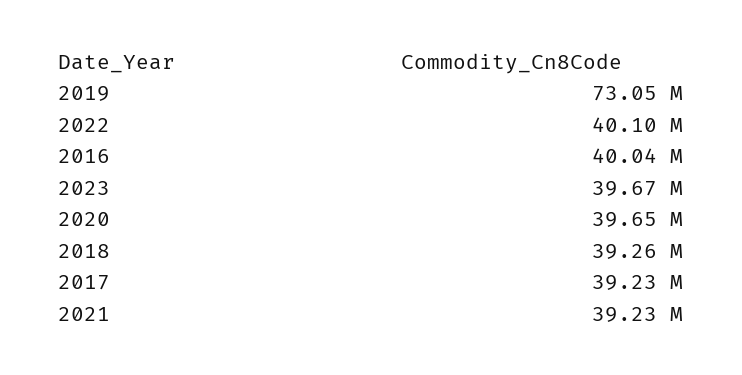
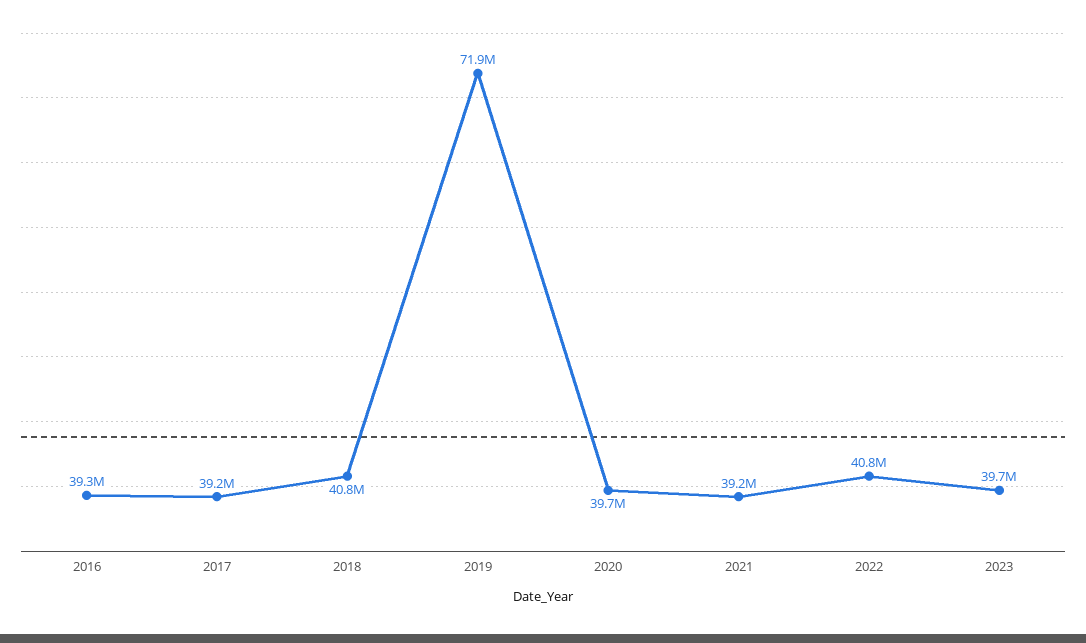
  {
-   "2019": 73050000,
+   "2019": 71900000,
-   "2022": 40100000,
+   "2022": 40800000,
-   "2016": 40040000,
+   "2016": 39300000,
    "2023": 39670000,
    "2020": 39650000,
-   "2018": 39260000,
+   "2018": 40800000,
    "2017": 39230000,
    "2021": 39230000
  }

